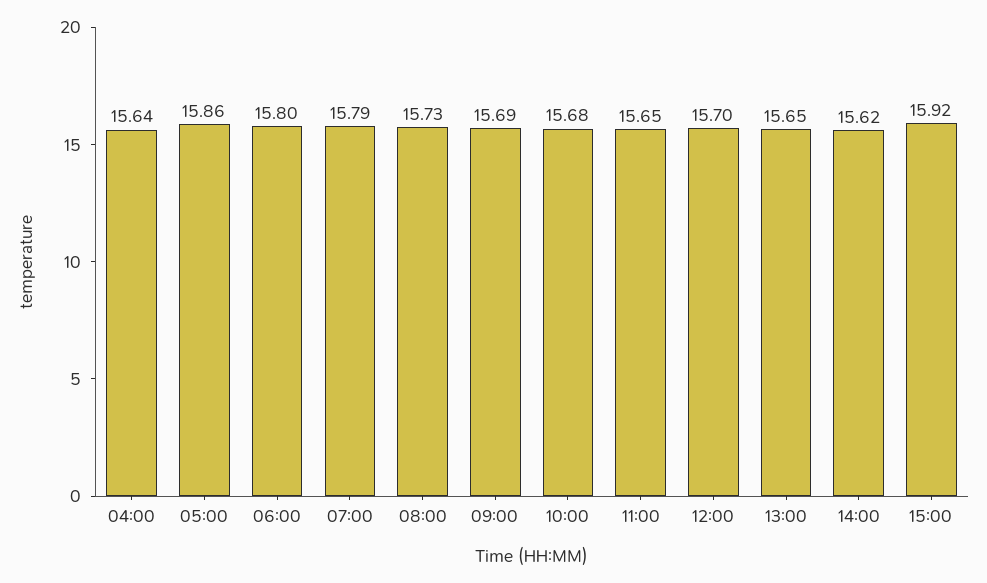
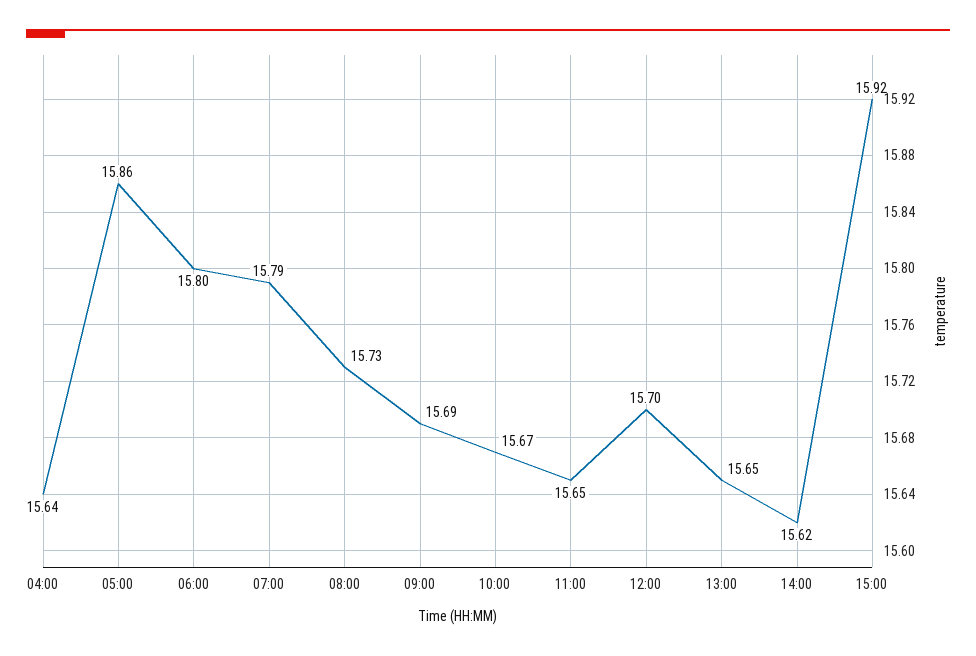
  {
    "04:00": 15.64,
    "05:00": 15.86,
    "06:00": 15.8,
    "07:00": 15.79,
    "08:00": 15.73,
    "09:00": 15.69,
-   "10:00": 15.68,
+   "10:00": 15.67,
    "11:00": 15.65,
    "12:00": 15.7,
    "13:00": 15.65,
    "14:00": 15.62,
    "15:00": 15.92
  }

